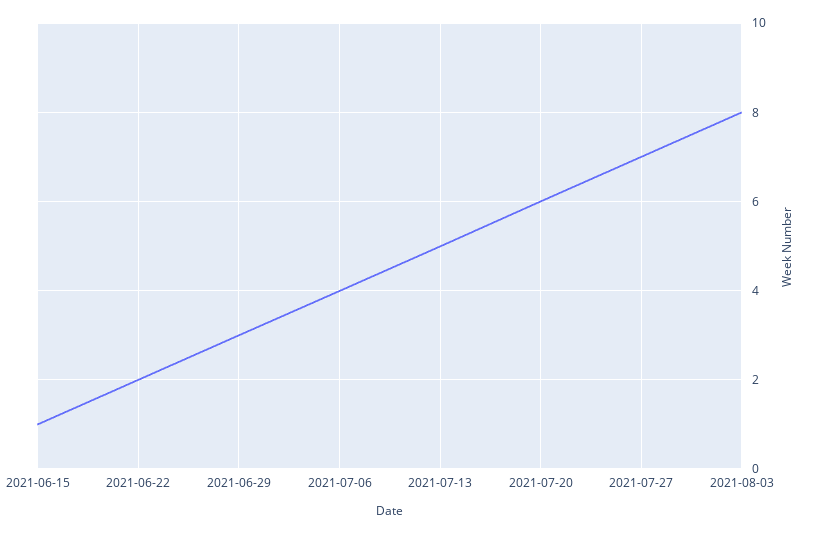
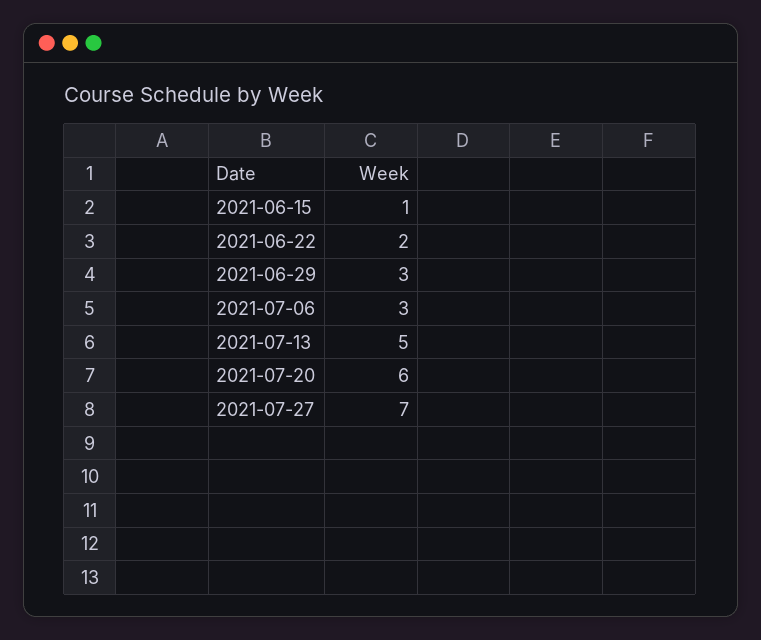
  {
    "2021-06-15": 1,
    "2021-06-22": 2,
    "2021-06-29": 3,
-   "2021-07-06": 4,
+   "2021-07-06": 3,
    "2021-07-13": 5,
    "2021-07-20": 6,
-   "2021-07-27": 7,
+   "2021-07-27": 7
-   "2021-08-03": 8
  }

